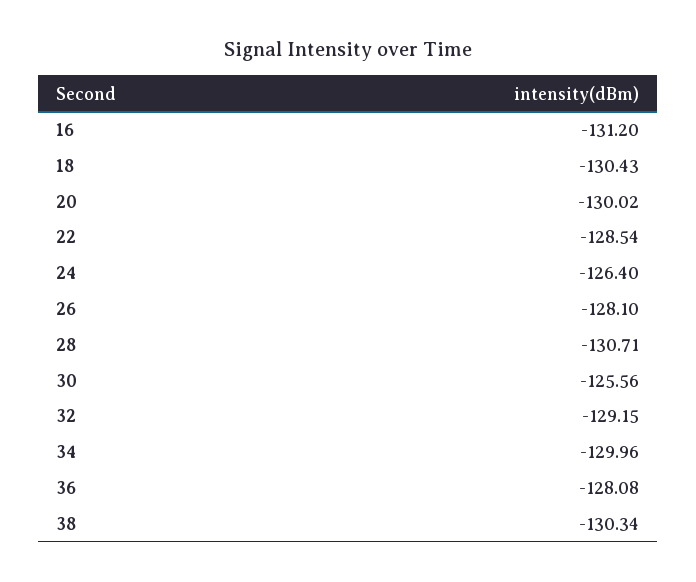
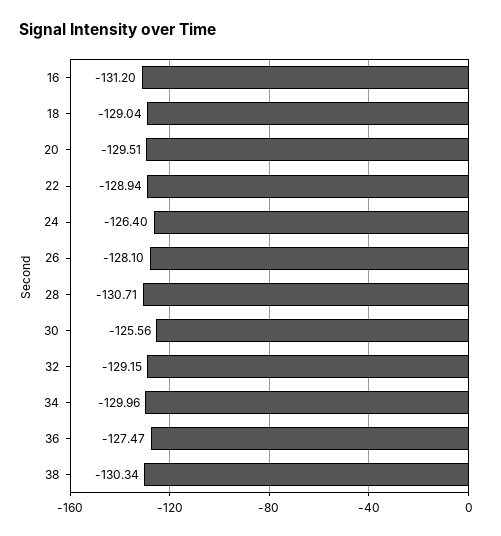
  {
    "16": -131.2,
-   "18": -130.43,
+   "18": -129.04,
-   "20": -130.02,
+   "20": -129.51,
-   "22": -128.54,
+   "22": -128.94,
    "24": -126.4,
    "26": -128.1,
    "28": -130.71,
    "30": -125.56,
    "32": -129.15,
    "34": -129.96,
-   "36": -128.08,
+   "36": -127.47,
    "38": -130.34
  }

